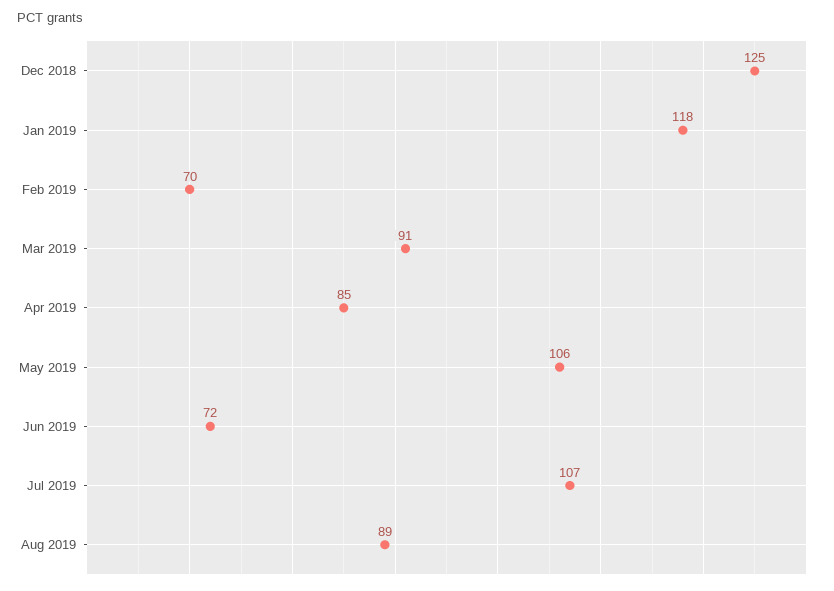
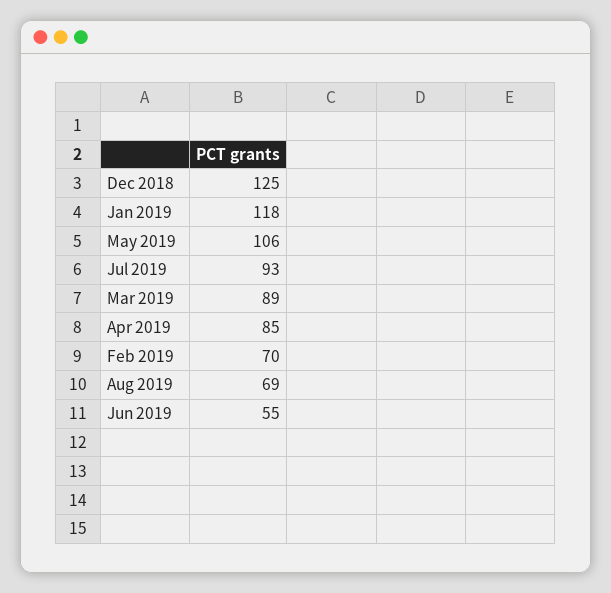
  {
    "Dec 2018": 125,
    "Jan 2019": 118,
    "Feb 2019": 70,
-   "Mar 2019": 91,
+   "Mar 2019": 89,
    "Apr 2019": 85,
    "May 2019": 106,
-   "Jun 2019": 72,
+   "Jun 2019": 55,
-   "Jul 2019": 107,
+   "Jul 2019": 93,
-   "Aug 2019": 89
+   "Aug 2019": 69
  }

